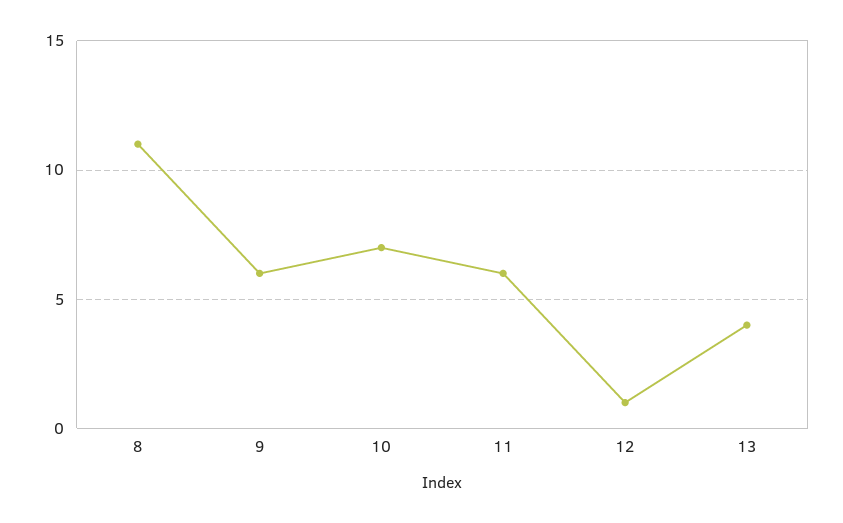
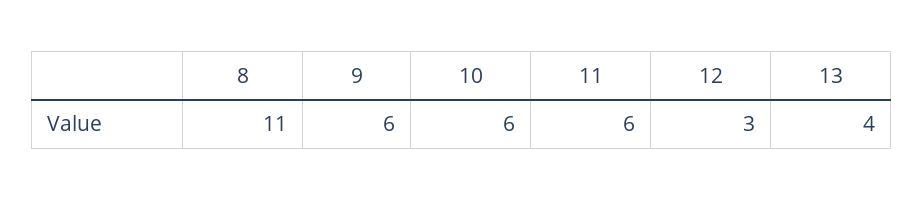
  {
    "8": 11,
    "9": 6,
-   "10": 7,
+   "10": 6,
    "11": 6,
-   "12": 1,
+   "12": 3,
    "13": 4
  }

